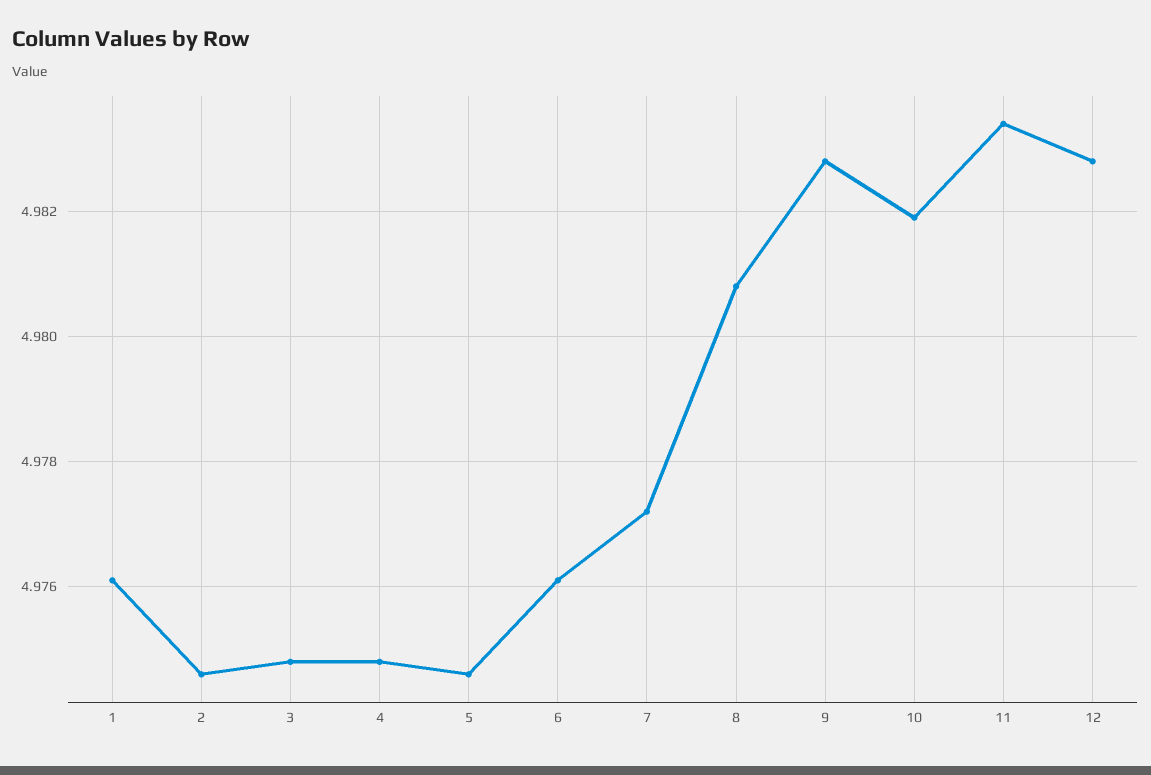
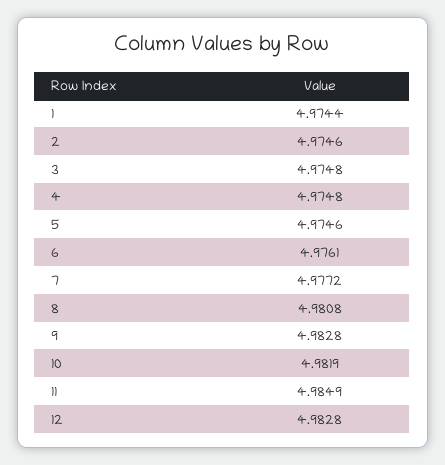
  {
-   "1": 4.976,
+   "1": 4.9744,
    "2": 4.9746,
    "3": 4.9748,
    "4": 4.9748,
    "5": 4.9746,
    "6": 4.9761,
    "7": 4.9772,
    "8": 4.9808,
    "9": 4.9828,
    "10": 4.9819,
-   "11": 4.9835,
+   "11": 4.9849,
    "12": 4.9828
  }

